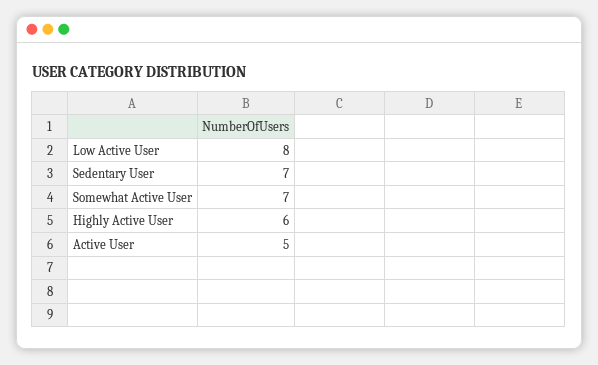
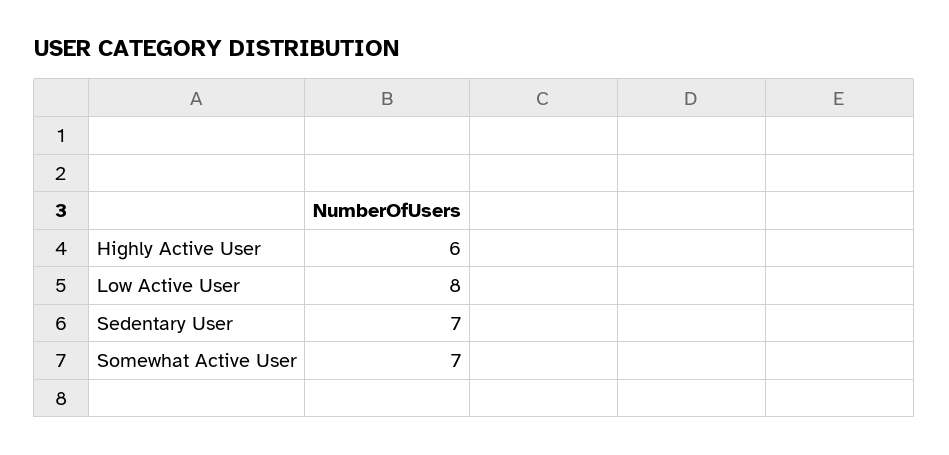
  {
    "Low Active User": 8,
    "Sedentary User": 7,
    "Somewhat Active User": 7,
-   "Highly Active User": 6,
+   "Highly Active User": 6
-   "Active User": 5
  }

